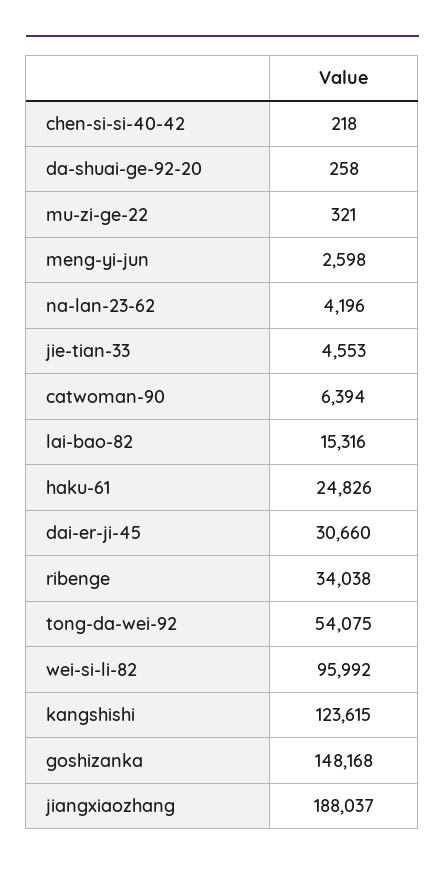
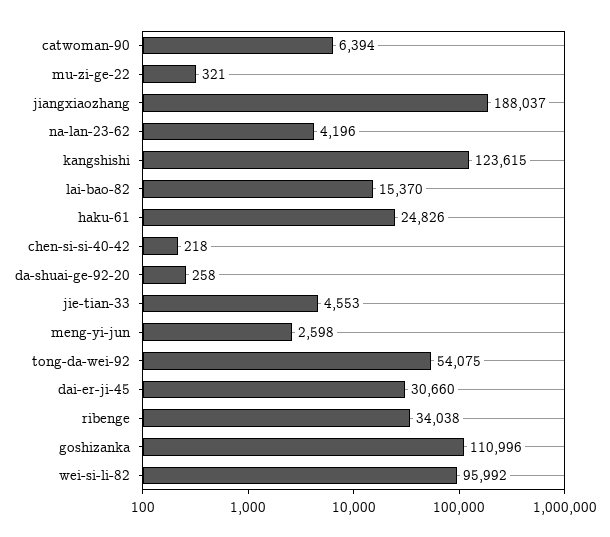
  {
    "chen-si-si-40-42": 218,
    "da-shuai-ge-92-20": 258,
    "mu-zi-ge-22": 321,
    "meng-yi-jun": 2598,
    "na-lan-23-62": 4196,
    "jie-tian-33": 4553,
    "catwoman-90": 6394,
-   "lai-bao-82": 15316,
+   "lai-bao-82": 15370,
    "haku-61": 24826,
    "dai-er-ji-45": 30660,
    "ribenge": 34038,
    "tong-da-wei-92": 54075,
    "wei-si-li-82": 95992,
    "kangshishi": 123615,
-   "goshizanka": 148168,
+   "goshizanka": 110996,
    "jiangxiaozhang": 188037
  }

